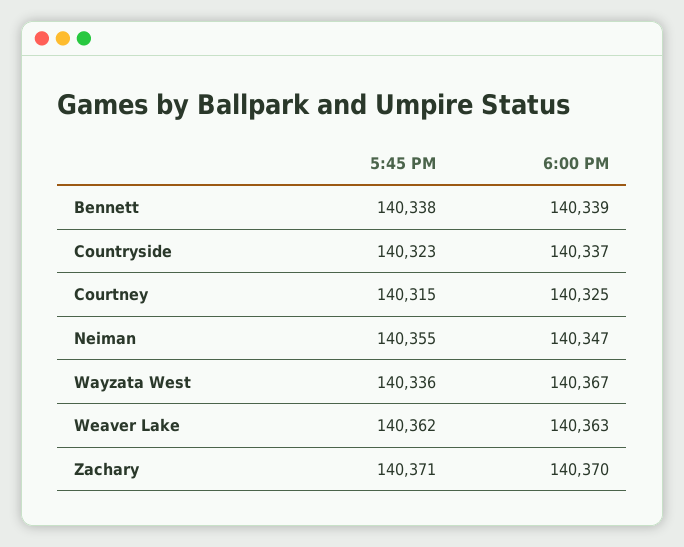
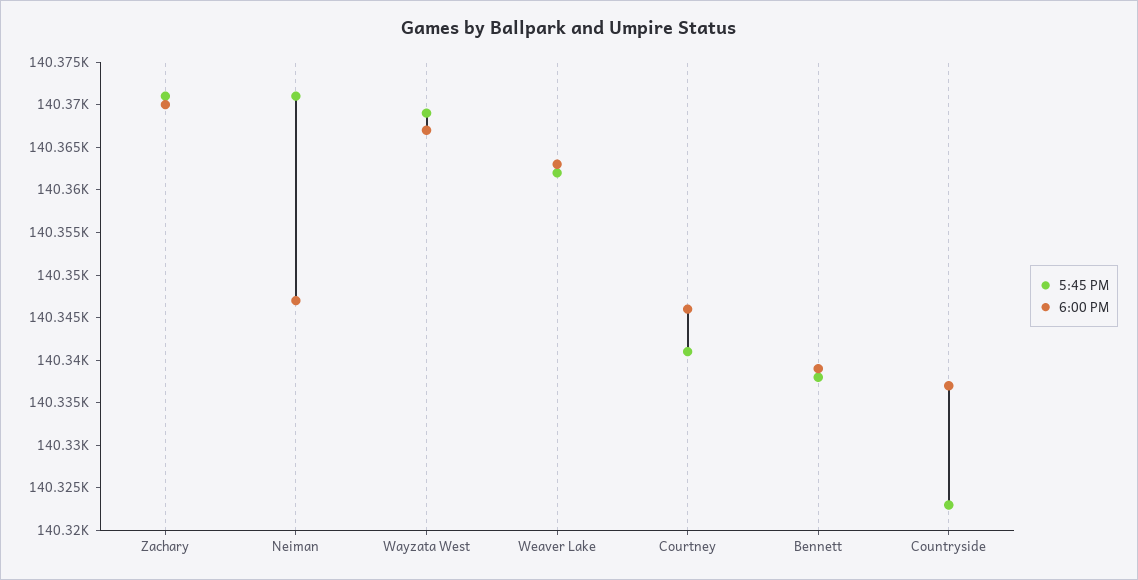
  {
    "5:45 PM": {
      "Bennett": 140338,
      "Countryside": 140323,
-     "Courtney": 140315,
+     "Courtney": 140341,
-     "Neiman": 140355,
+     "Neiman": 140371,
-     "Wayzata West": 140336,
+     "Wayzata West": 140369,
      "Weaver Lake": 140362,
      "Zachary": 140371
    },
    "6:00 PM": {
      "Bennett": 140339,
      "Countryside": 140337,
-     "Courtney": 140325,
+     "Courtney": 140346,
      "Neiman": 140347,
      "Wayzata West": 140367,
      "Weaver Lake": 140363,
      "Zachary": 140370
    }
  }

